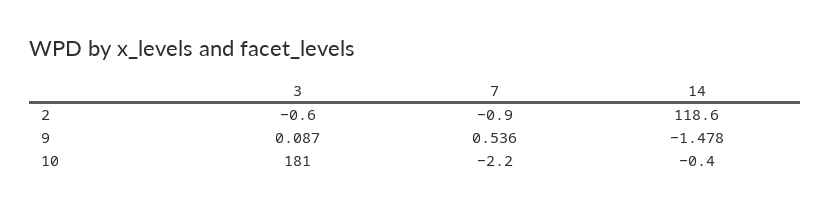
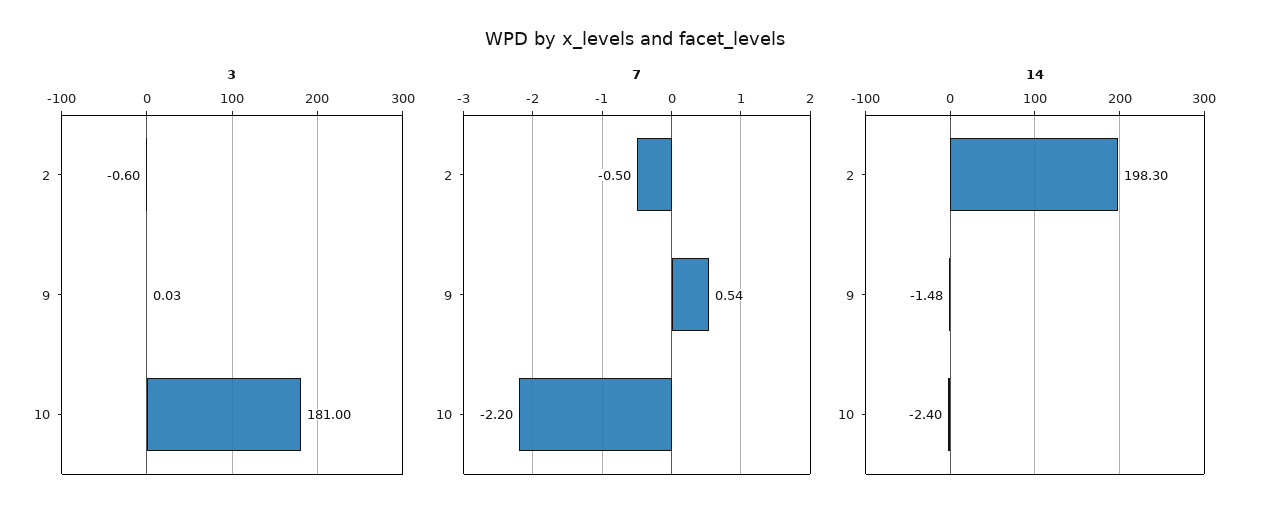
  {
    "3": {
      "2": -0.6,
-     "9": 0.087,
+     "9": 0.03,
      "10": 181
    },
    "7": {
-     "2": -0.9,
+     "2": -0.5,
      "9": 0.536,
      "10": -2.2
    },
    "14": {
-     "2": 118.6,
+     "2": 198.3,
      "9": -1.478,
-     "10": -0.4
+     "10": -2.4
    }
  }

